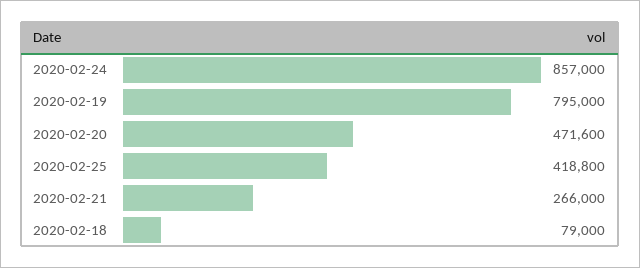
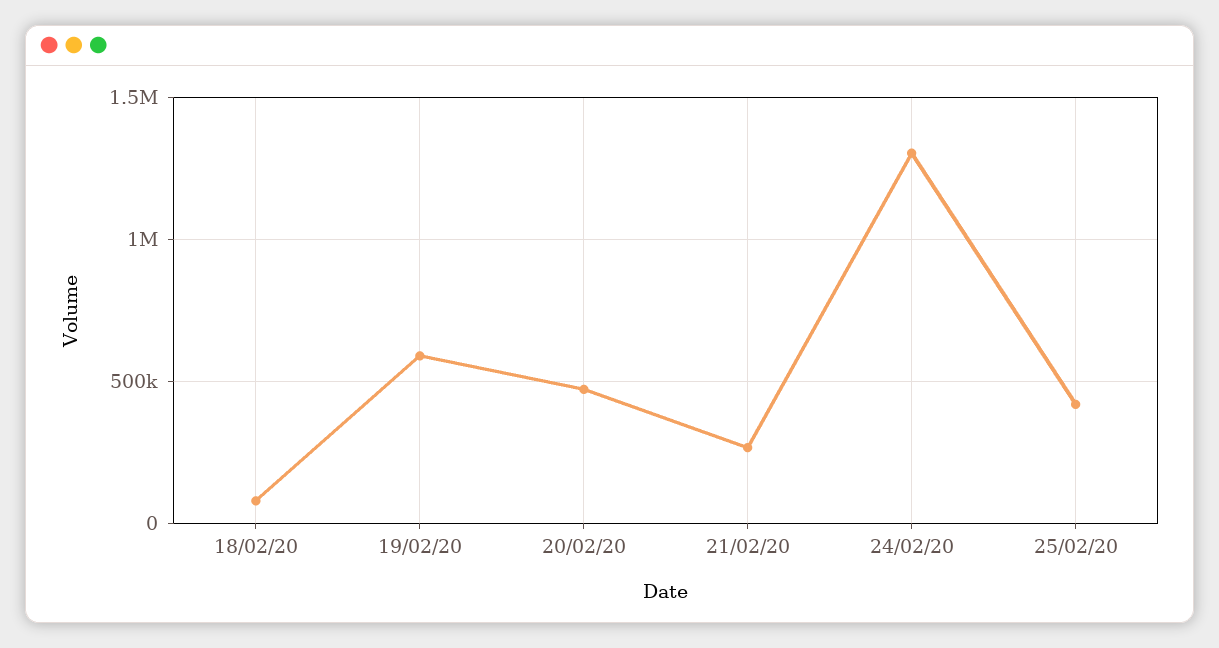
  {
-   "2020-02-24": 857000,
+   "2020-02-24": 1300000,
-   "2020-02-19": 795000,
+   "2020-02-19": 600000,
    "2020-02-20": 471600,
    "2020-02-25": 418800,
    "2020-02-21": 266000,
    "2020-02-18": 79000
  }

